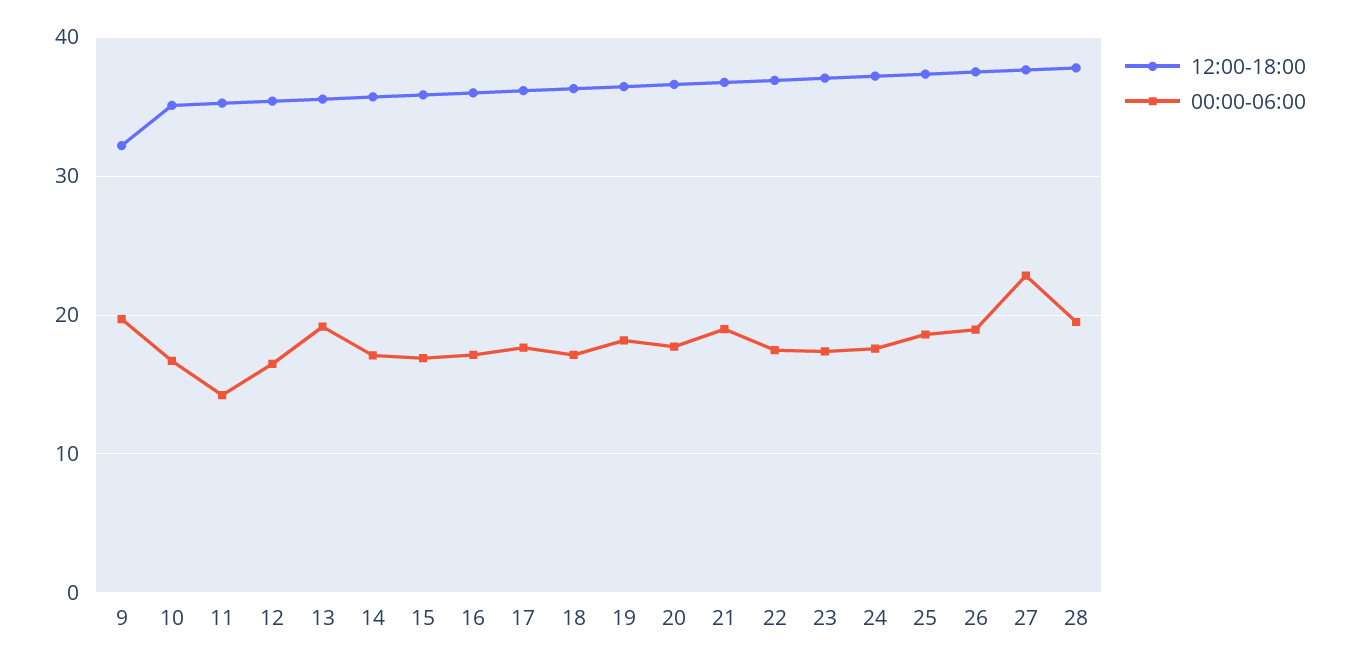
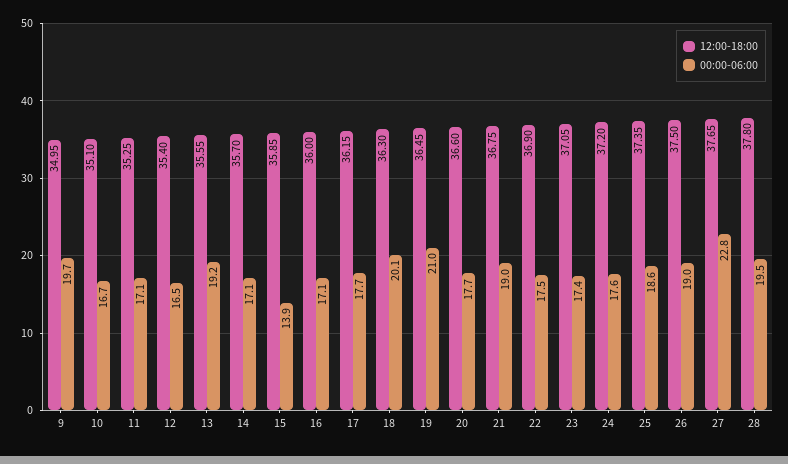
  {
    "12:00-18:00": {
-     "9": 32,
+     "9": 34.95,
      "10": 35.1,
      "11": 35.25,
      "12": 35.4,
      "13": 35.55,
      "14": 35.7,
      "15": 35.85,
      "16": 36,
      "17": 36.15,
      "18": 36.3,
      "19": 36.45,
      "20": 36.6,
      "21": 36.75,
      "22": 36.9,
      "23": 37.05,
      "24": 37.2,
      "25": 37.35,
      "26": 37.5,
      "27": 37.65,
      "28": 37.8
    },
    "00:00-06:00": {
      "9": 19.7,
      "10": 16.7,
-     "11": 14,
+     "11": 17.1,
      "12": 16.5,
      "13": 19.2,
      "14": 17.1,
-     "15": 17,
+     "15": 13.9,
      "16": 17.1,
      "17": 17.7,
-     "18": 17,
+     "18": 20.1,
-     "19": 18,
+     "19": 21,
      "20": 17.7,
      "21": 19,
      "22": 17.5,
      "23": 17.4,
      "24": 17.6,
      "25": 18.6,
      "26": 19,
      "27": 22.8,
      "28": 19.5
    }
  }

